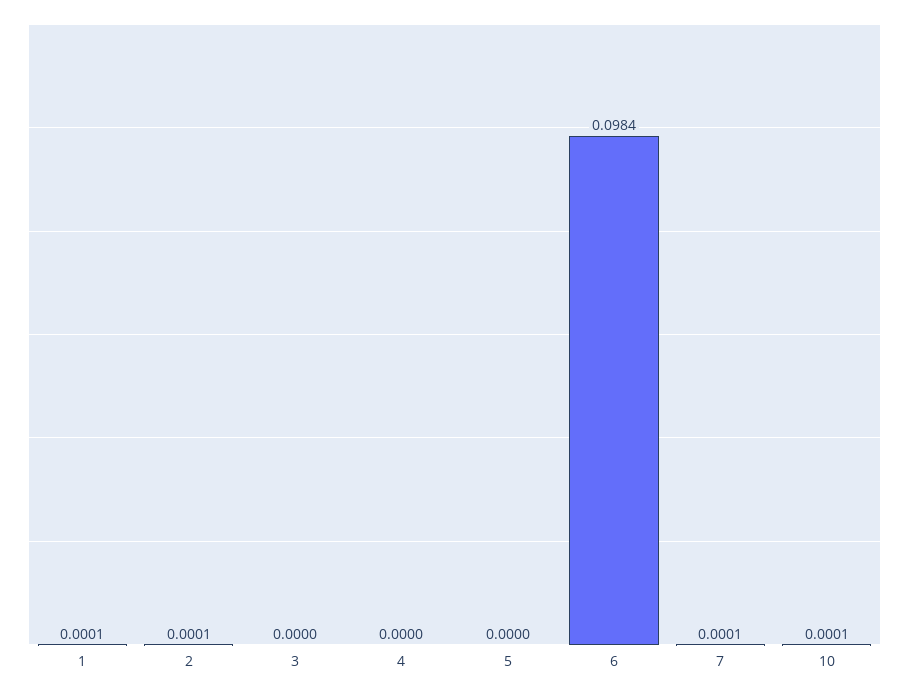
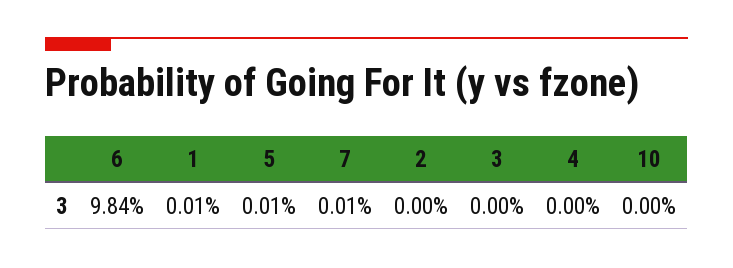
  {
    "1": 0.0001,
-   "2": 0.0001,
+   "2": 0,
    "3": 0,
    "4": 0,
-   "5": 0,
+   "5": 0.0001,
    "6": 0.0984,
    "7": 0.0001,
-   "10": 0.0001
+   "10": 0
  }

